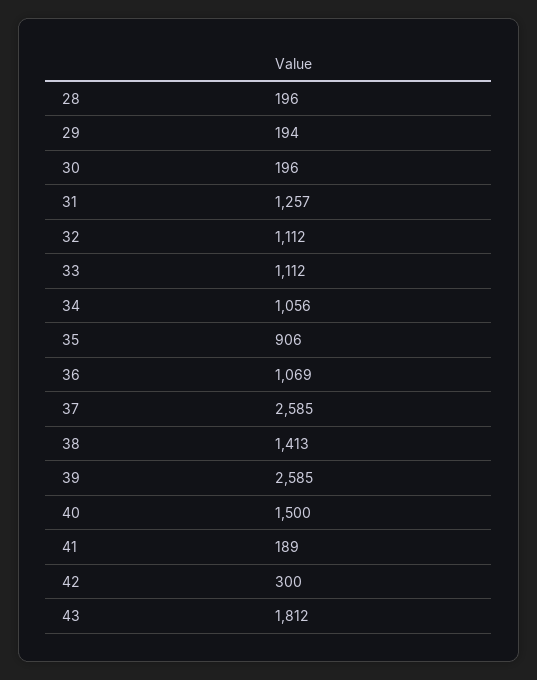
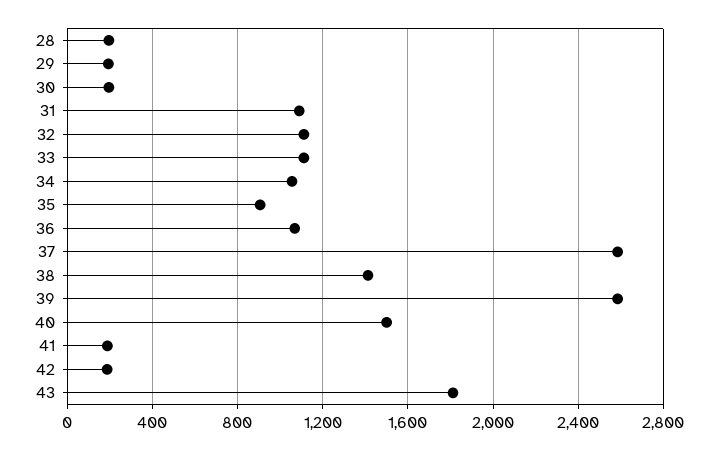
  {
    "28": 196,
    "29": 194,
    "30": 196,
-   "31": 1257,
+   "31": 1100,
    "32": 1112,
    "33": 1112,
    "34": 1056,
    "35": 906,
    "36": 1069,
    "37": 2585,
    "38": 1413,
    "39": 2585,
    "40": 1500,
    "41": 189,
-   "42": 300,
+   "42": 200,
    "43": 1812
  }

